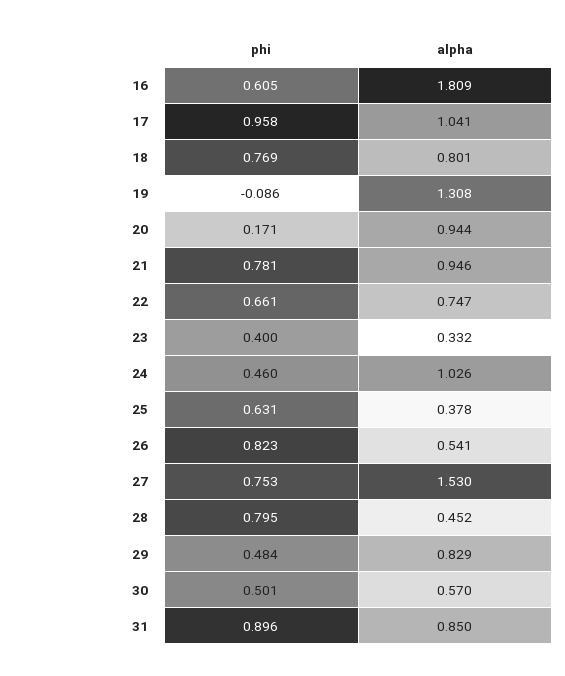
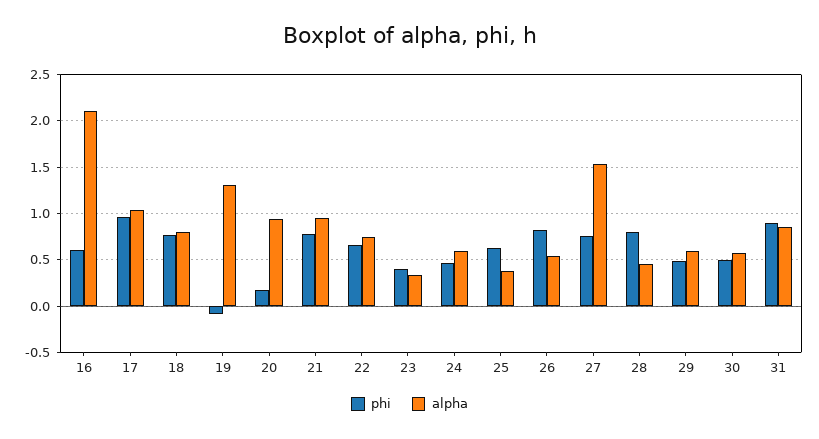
  {
    "phi": {
      "16": 0.605,
      "17": 0.958,
      "18": 0.769,
      "19": -0.086,
      "20": 0.171,
      "21": 0.781,
      "22": 0.661,
      "23": 0.4,
      "24": 0.46,
      "25": 0.631,
      "26": 0.823,
      "27": 0.753,
      "28": 0.795,
      "29": 0.484,
      "30": 0.501,
      "31": 0.896
    },
    "alpha": {
-     "16": 1.809,
+     "16": 2.1,
      "17": 1.041,
      "18": 0.801,
      "19": 1.308,
      "20": 0.944,
      "21": 0.946,
      "22": 0.747,
      "23": 0.332,
-     "24": 1.026,
+     "24": 0.6,
      "25": 0.378,
      "26": 0.541,
      "27": 1.53,
      "28": 0.452,
-     "29": 0.829,
+     "29": 0.6,
      "30": 0.57,
      "31": 0.85
    }
  }

